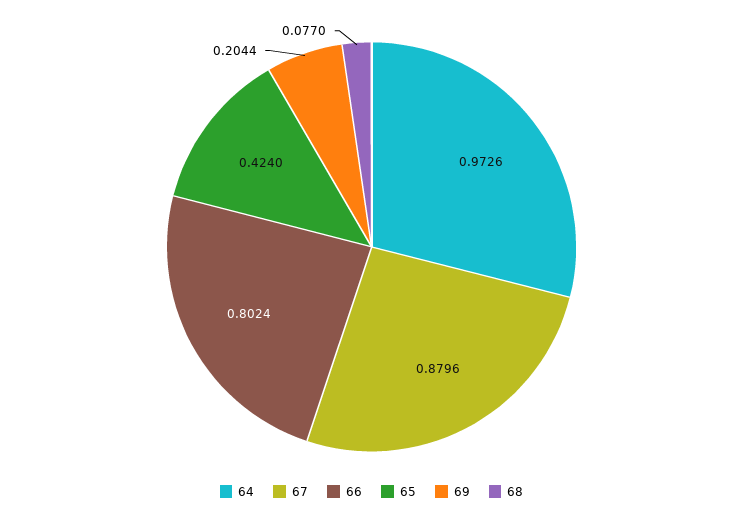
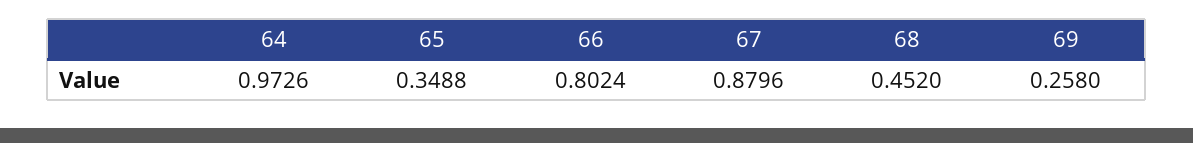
  {
    "64": 0.9726,
    "67": 0.8796,
    "66": 0.8024,
-   "65": 0.424,
+   "65": 0.3488,
-   "69": 0.2044,
+   "69": 0.258,
-   "68": 0.077
+   "68": 0.452
  }

